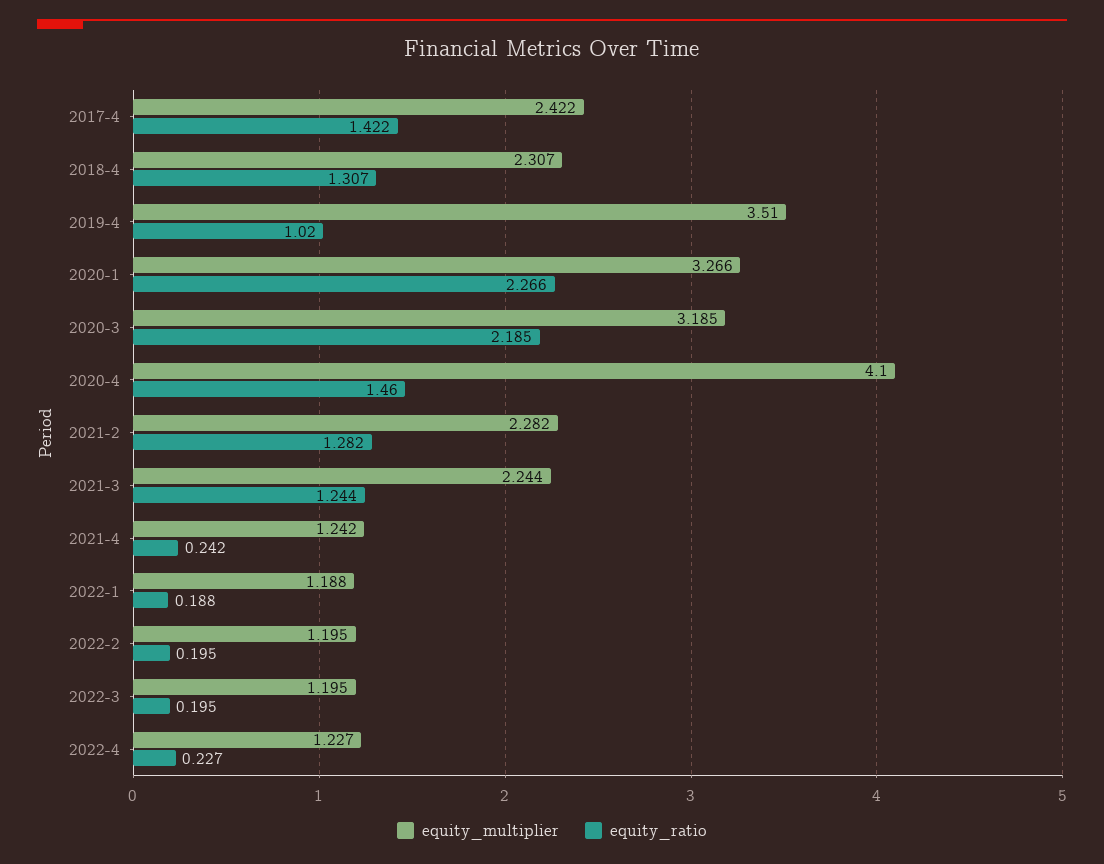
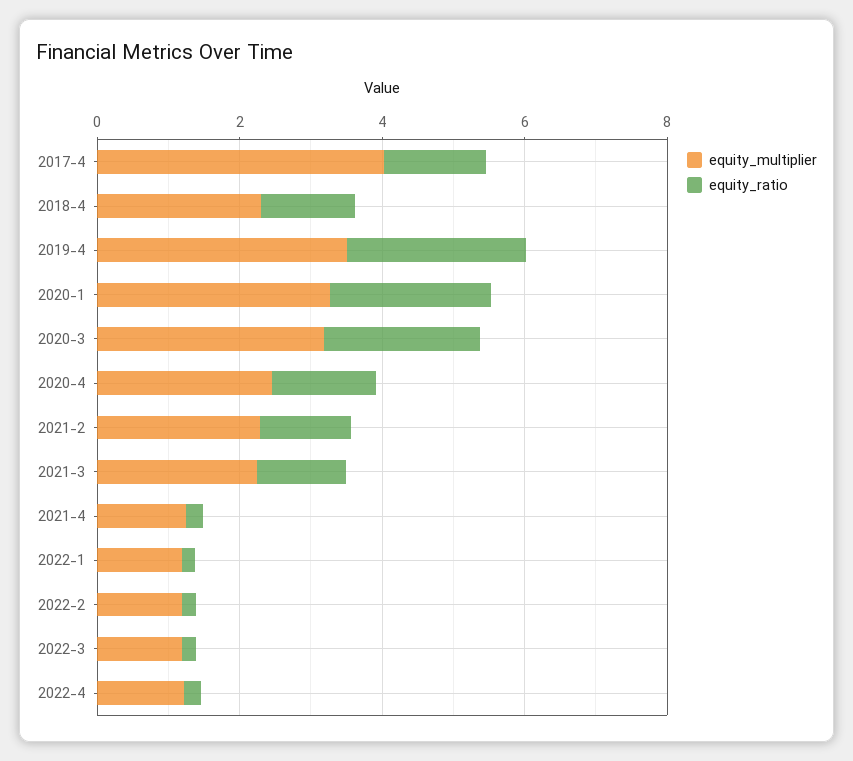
  {
    "equity_multiplier": {
-     "2017-4": 2.422,
+     "2017-4": 4,
      "2018-4": 2.307,
      "2019-4": 3.51,
      "2020-1": 3.266,
      "2020-3": 3.185,
-     "2020-4": 4.1,
+     "2020-4": 2.5,
      "2021-2": 2.282,
      "2021-3": 2.244,
      "2021-4": 1.242,
      "2022-1": 1.188,
      "2022-2": 1.195,
      "2022-3": 1.195,
      "2022-4": 1.227
    },
    "equity_ratio": {
      "2017-4": 1.422,
      "2018-4": 1.307,
-     "2019-4": 1.02,
+     "2019-4": 2.5,
      "2020-1": 2.266,
      "2020-3": 2.185,
      "2020-4": 1.46,
      "2021-2": 1.282,
      "2021-3": 1.244,
      "2021-4": 0.242,
      "2022-1": 0.188,
      "2022-2": 0.195,
      "2022-3": 0.195,
      "2022-4": 0.227
    }
  }

